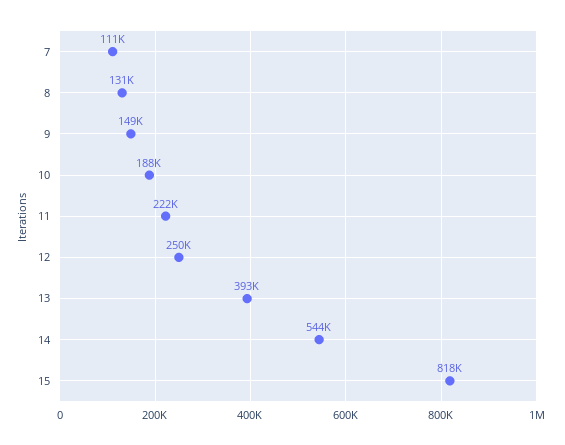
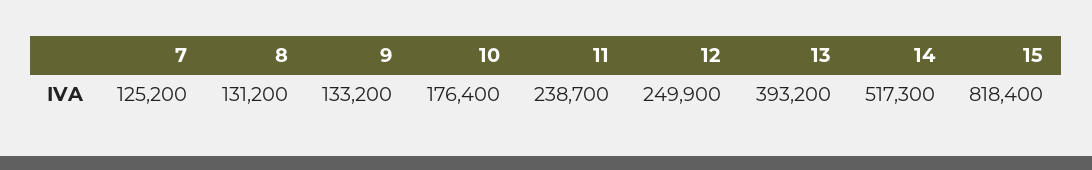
  {
-   "7": 111000,
+   "7": 125200,
    "8": 131200,
-   "9": 149000,
+   "9": 133200,
-   "10": 188000,
+   "10": 176400,
-   "11": 222000,
+   "11": 238700,
    "12": 249900,
    "13": 393200,
-   "14": 544000,
+   "14": 517300,
    "15": 818400
  }

